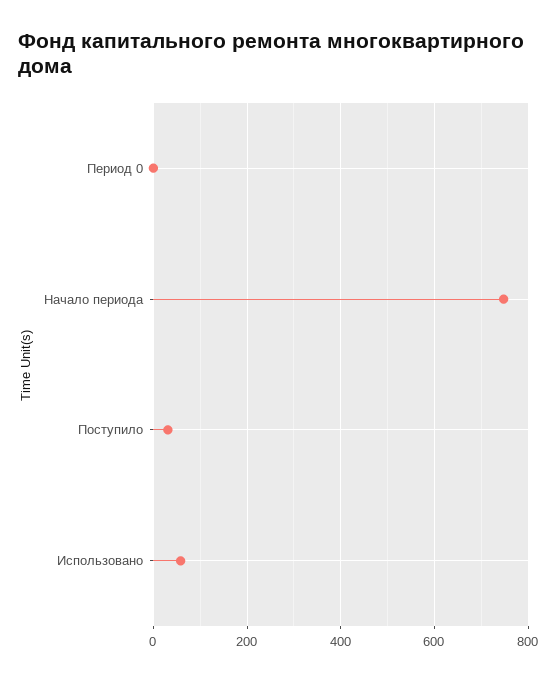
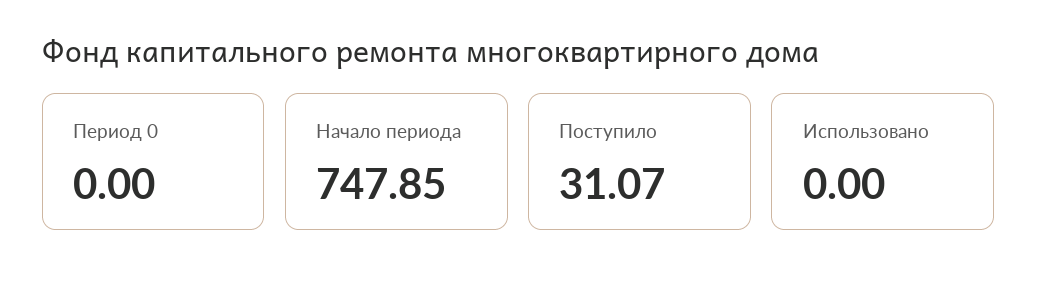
  {
    "Период 0": 0,
    "Начало периода": 747.85,
    "Поступило": 31.07,
-   "Использовано": 60
+   "Использовано": 0
  }

